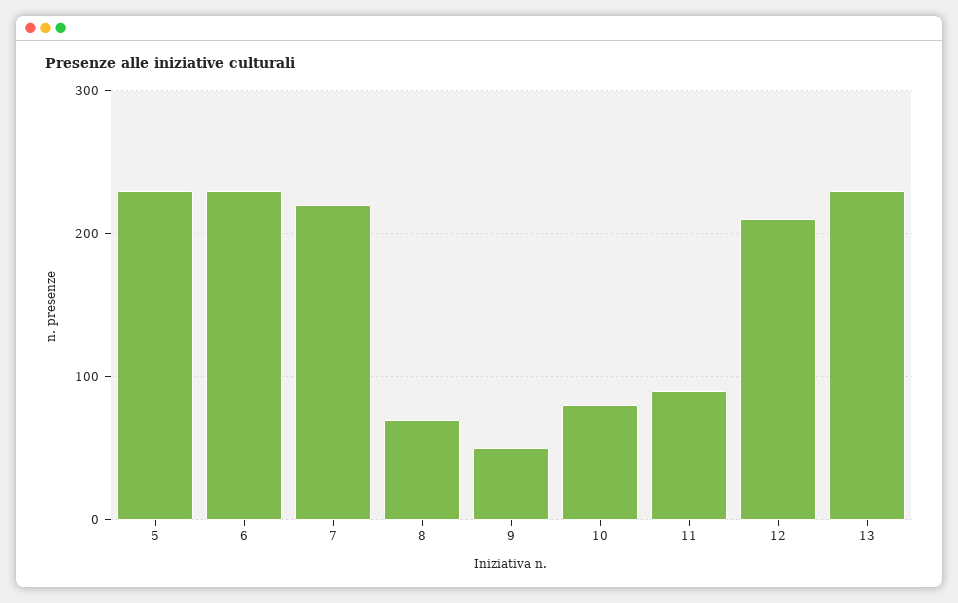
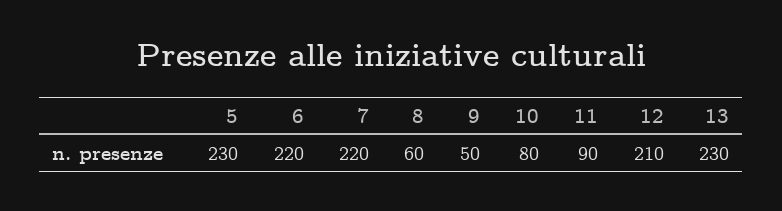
  {
    "5": 230,
-   "6": 230,
+   "6": 220,
    "7": 220,
-   "8": 70,
+   "8": 60,
    "9": 50,
    "10": 80,
    "11": 90,
    "12": 210,
    "13": 230
  }

